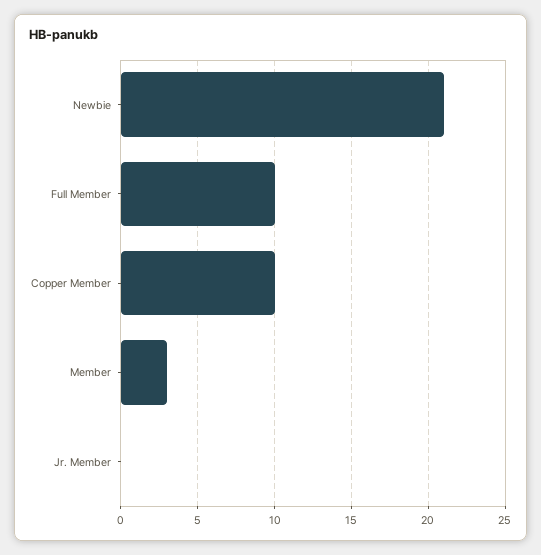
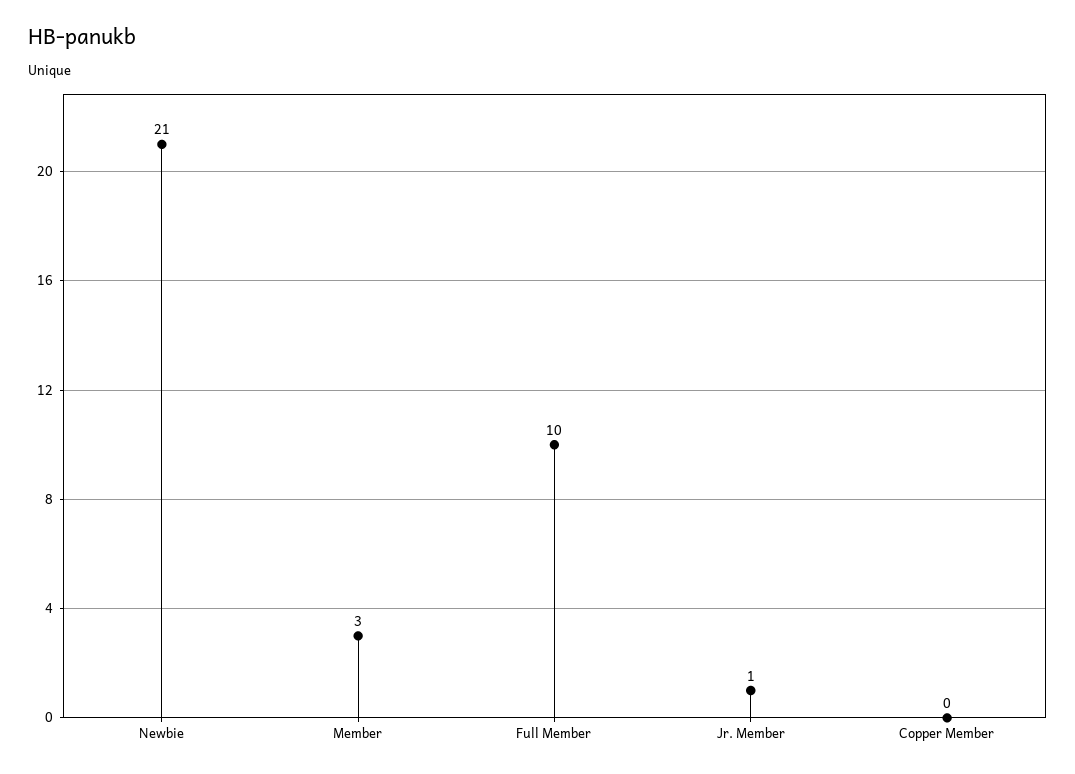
  {
    "Newbie": 21,
    "Full Member": 10,
-   "Copper Member": 10,
+   "Copper Member": 0,
    "Member": 3,
-   "Jr. Member": 0
+   "Jr. Member": 1
  }

